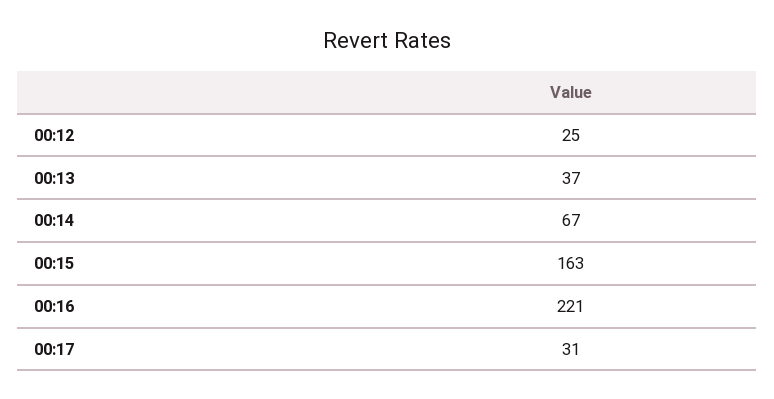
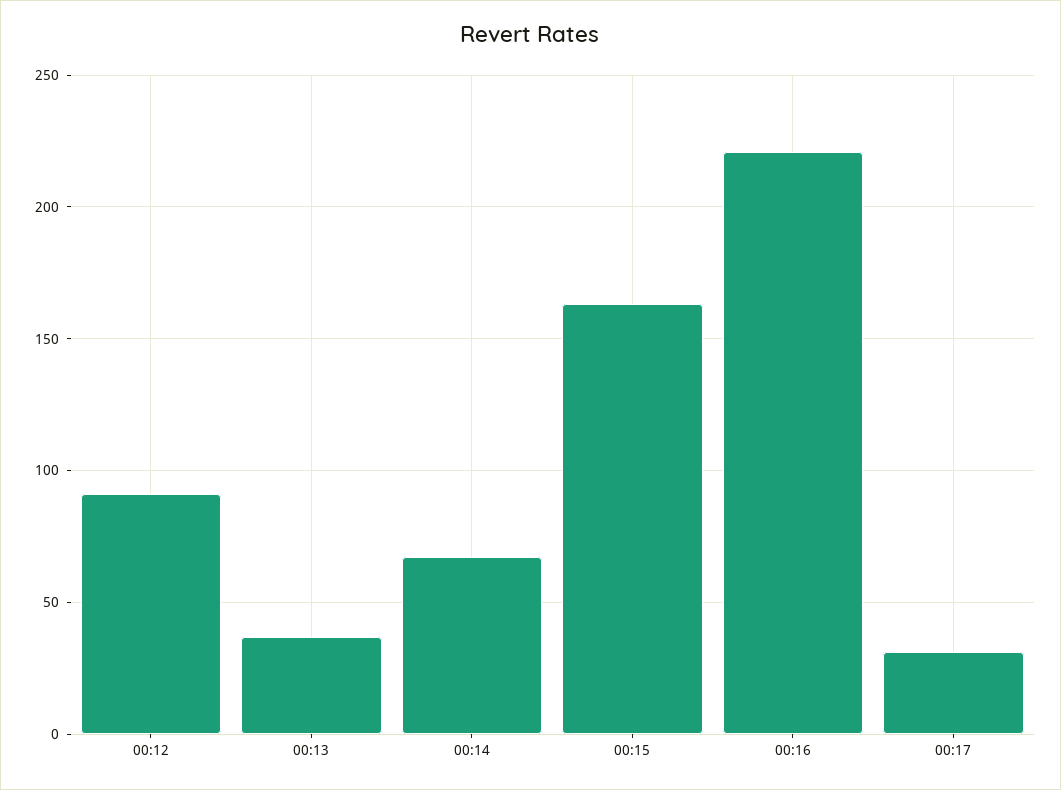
  {
-   "00:12": 25,
+   "00:12": 90,
    "00:13": 37,
    "00:14": 67,
    "00:15": 163,
    "00:16": 221,
    "00:17": 31
  }

